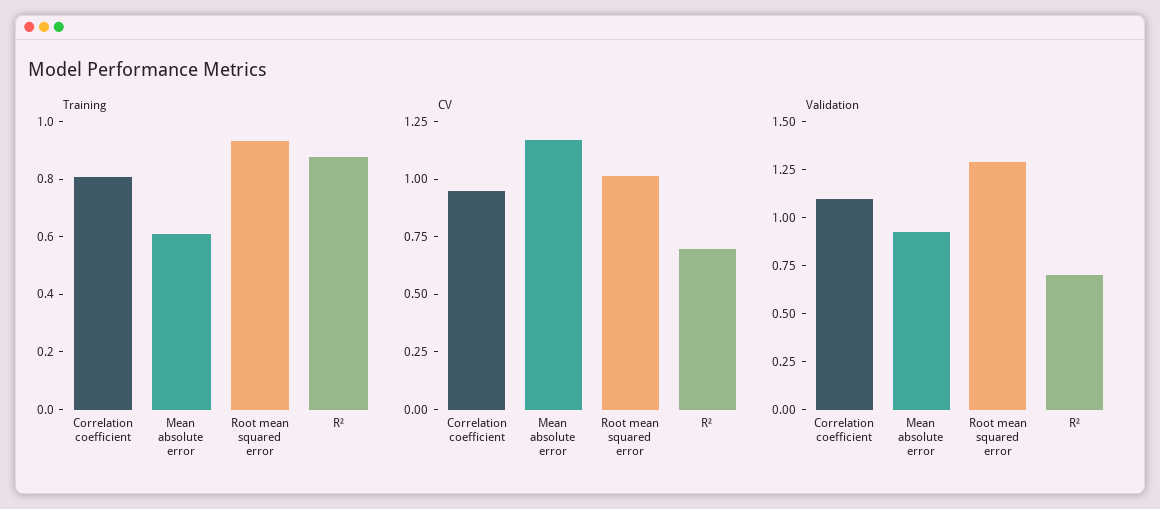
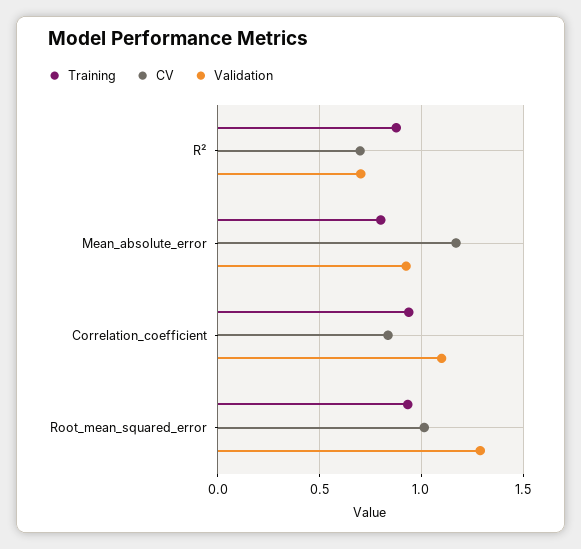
  {
    "Training": {
-     "Correlation coefficient": 0.8,
+     "Correlation coefficient": 0.95,
-     "Mean absolute error": 0.6,
+     "Mean absolute error": 0.8,
      "Root mean squared error": 0.95,
      "R²": 0.9
    },
    "CV": {
-     "Correlation coefficient": 0.95,
+     "Correlation coefficient": 0.85,
      "Mean absolute error": 1.15,
      "Root mean squared error": 1,
      "R²": 0.7
    },
    "Validation": {
      "Correlation coefficient": 1.1,
      "Mean absolute error": 0.95,
      "Root mean squared error": 1.3,
      "R²": 0.7
    }
  }

